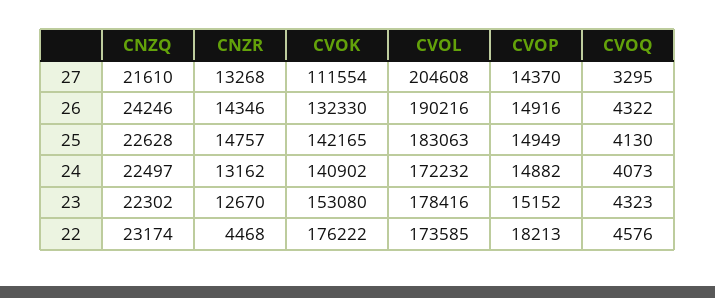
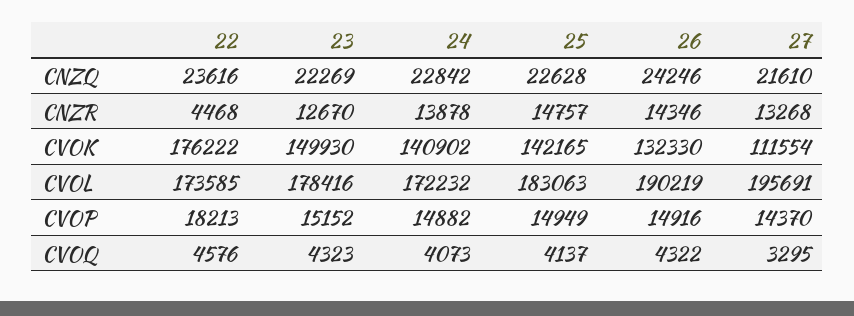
  {
    "CNZQ": {
      "27": 21610,
      "26": 24246,
      "25": 22628,
-     "24": 22497,
+     "24": 22842,
-     "23": 22302,
+     "23": 22269,
-     "22": 23174
+     "22": 23616
    },
    "CNZR": {
      "27": 13268,
      "26": 14346,
      "25": 14757,
-     "24": 13162,
+     "24": 13878,
      "23": 12670,
      "22": 4468
    },
    "CVOK": {
      "27": 111554,
      "26": 132330,
      "25": 142165,
      "24": 140902,
-     "23": 153080,
+     "23": 149930,
      "22": 176222
    },
    "CVOL": {
-     "27": 204608,
+     "27": 195691,
-     "26": 190216,
+     "26": 190219,
      "25": 183063,
      "24": 172232,
      "23": 178416,
      "22": 173585
    },
    "CVOP": {
      "27": 14370,
      "26": 14916,
      "25": 14949,
      "24": 14882,
      "23": 15152,
      "22": 18213
    },
    "CVOQ": {
      "27": 3295,
      "26": 4322,
-     "25": 4130,
+     "25": 4137,
      "24": 4073,
      "23": 4323,
      "22": 4576
    }
  }

